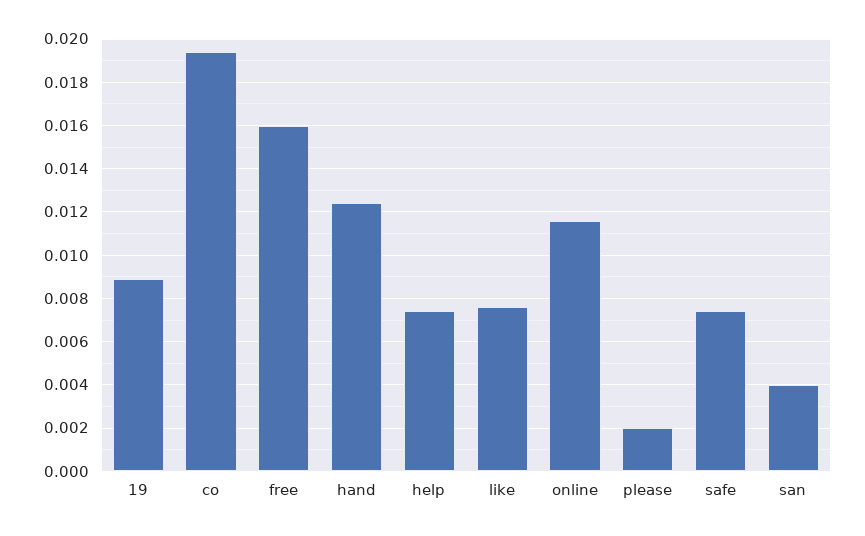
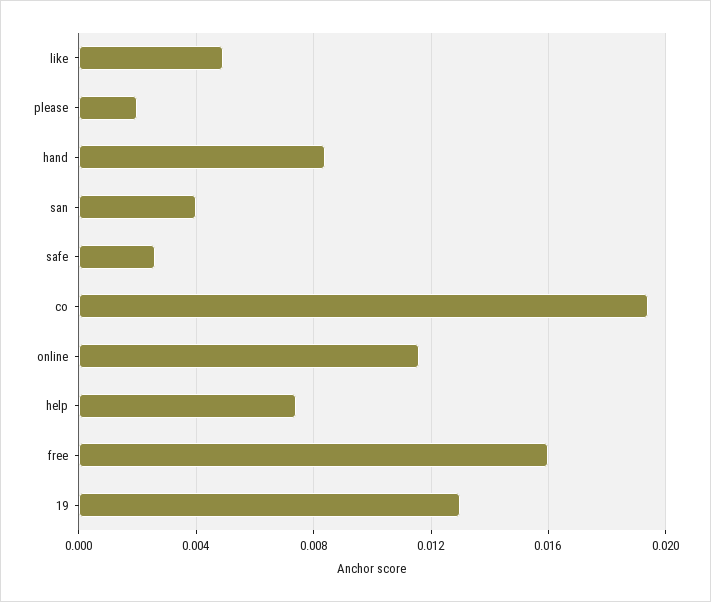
  {
-   "19": 0.009,
+   "19": 0.013,
    "co": 0.0195,
    "free": 0.016,
-   "hand": 0.0125,
+   "hand": 0.0085,
    "help": 0.0075,
-   "like": 0.0075,
+   "like": 0.005,
    "online": 0.0115,
    "please": 0.002,
-   "safe": 0.0075,
+   "safe": 0.0025,
    "san": 0.004
  }

